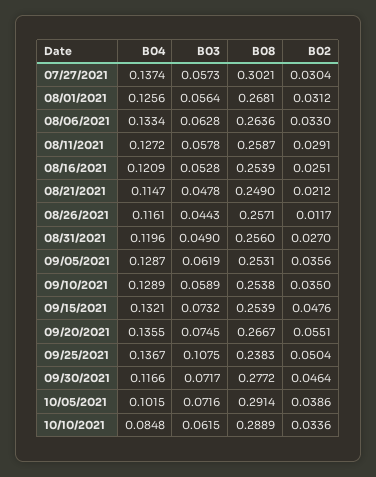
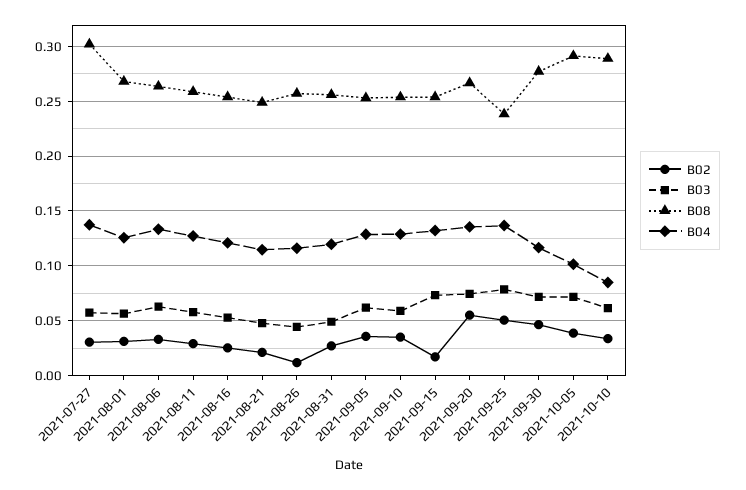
  {
    "B04": {
      "07/27/2021": 0.1374,
      "08/01/2021": 0.1256,
      "08/06/2021": 0.1334,
      "08/11/2021": 0.1272,
      "08/16/2021": 0.1209,
      "08/21/2021": 0.1147,
      "08/26/2021": 0.1161,
      "08/31/2021": 0.1196,
      "09/05/2021": 0.1287,
      "09/10/2021": 0.1289,
      "09/15/2021": 0.1321,
      "09/20/2021": 0.1355,
      "09/25/2021": 0.1367,
      "09/30/2021": 0.1166,
      "10/05/2021": 0.1015,
      "10/10/2021": 0.0848
    },
    "B03": {
      "07/27/2021": 0.0573,
      "08/01/2021": 0.0564,
      "08/06/2021": 0.0628,
      "08/11/2021": 0.0578,
      "08/16/2021": 0.0528,
      "08/21/2021": 0.0478,
      "08/26/2021": 0.0443,
      "08/31/2021": 0.049,
      "09/05/2021": 0.0619,
      "09/10/2021": 0.0589,
      "09/15/2021": 0.0732,
      "09/20/2021": 0.0745,
-     "09/25/2021": 0.1075,
+     "09/25/2021": 0.08,
      "09/30/2021": 0.0717,
      "10/05/2021": 0.0716,
      "10/10/2021": 0.0615
    },
    "B08": {
      "07/27/2021": 0.3021,
      "08/01/2021": 0.2681,
      "08/06/2021": 0.2636,
      "08/11/2021": 0.2587,
      "08/16/2021": 0.2539,
      "08/21/2021": 0.249,
      "08/26/2021": 0.2571,
      "08/31/2021": 0.256,
      "09/05/2021": 0.2531,
      "09/10/2021": 0.2538,
      "09/15/2021": 0.2539,
      "09/20/2021": 0.2667,
      "09/25/2021": 0.2383,
      "09/30/2021": 0.2772,
      "10/05/2021": 0.2914,
      "10/10/2021": 0.2889
    },
    "B02": {
      "07/27/2021": 0.0304,
      "08/01/2021": 0.0312,
      "08/06/2021": 0.033,
      "08/11/2021": 0.0291,
      "08/16/2021": 0.0251,
      "08/21/2021": 0.0212,
      "08/26/2021": 0.0117,
      "08/31/2021": 0.027,
      "09/05/2021": 0.0356,
      "09/10/2021": 0.035,
-     "09/15/2021": 0.0476,
+     "09/15/2021": 0.02,
      "09/20/2021": 0.0551,
      "09/25/2021": 0.0504,
      "09/30/2021": 0.0464,
      "10/05/2021": 0.0386,
      "10/10/2021": 0.0336
    }
  }

